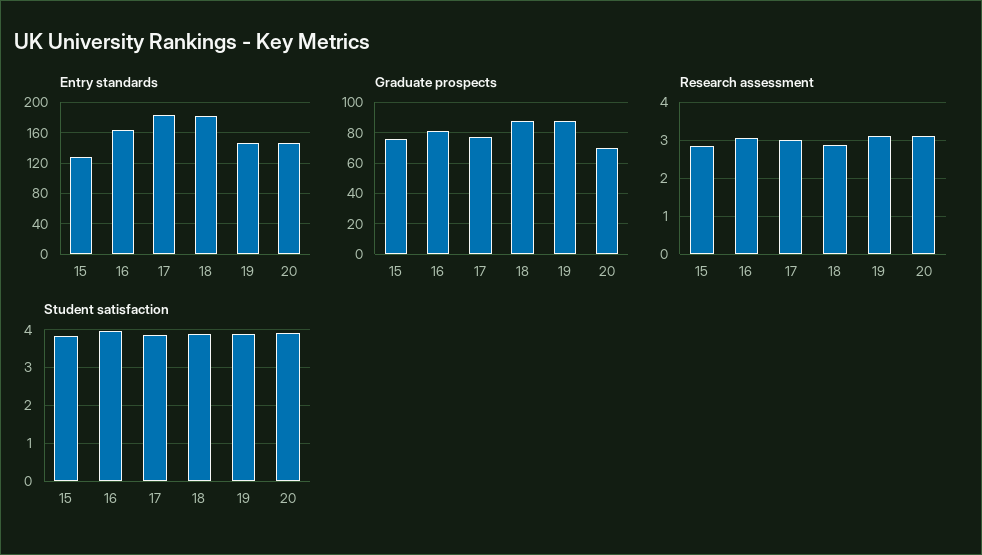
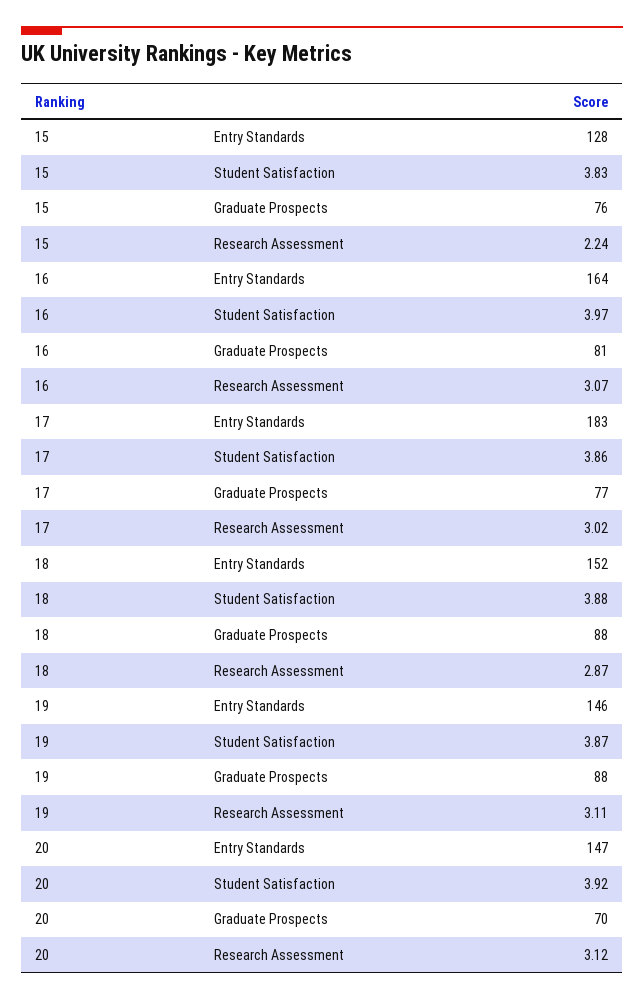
  {
    "Entry standards": {
      "15": 128,
      "16": 164,
      "17": 183,
-     "18": 180,
+     "18": 152,
      "19": 146,
      "20": 147
    },
    "Graduate prospects": {
      "15": 76,
      "16": 81,
      "17": 77,
      "18": 88,
      "19": 88,
      "20": 70
    },
    "Research assessment": {
-     "15": 2.8,
+     "15": 2.24,
      "16": 3.07,
      "17": 3.02,
      "18": 2.87,
      "19": 3.11,
      "20": 3.12
    },
    "Student satisfaction": {
      "15": 3.83,
      "16": 3.97,
      "17": 3.86,
      "18": 3.88,
      "19": 3.87,
      "20": 3.92
    }
  }

